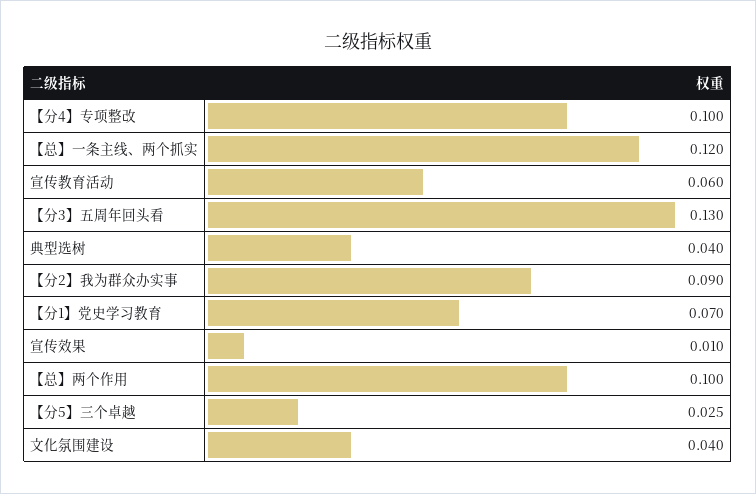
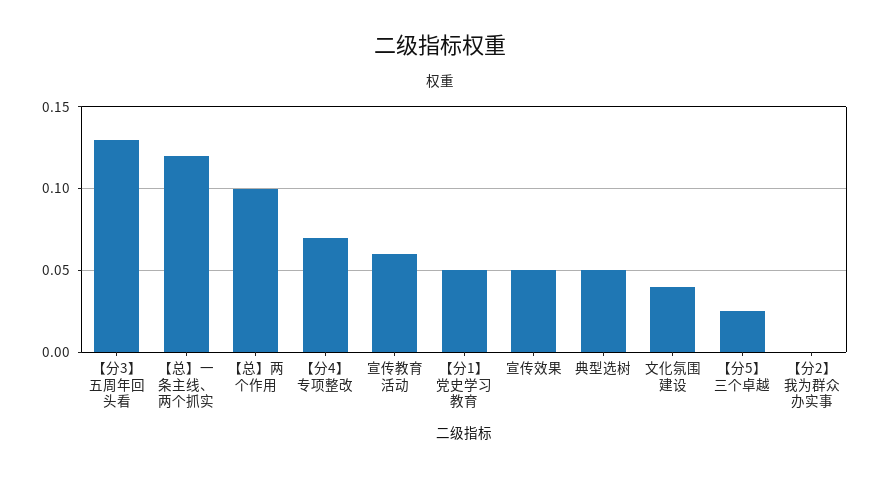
  {
-   "【分4】专项整改": 0.1,
+   "【分4】专项整改": 0.07,
    "【总】一条主线、两个抓实": 0.12,
    "宣传教育活动": 0.06,
    "【分3】五周年回头看": 0.13,
-   "典型选树": 0.04,
+   "典型选树": 0.05,
-   "【分2】我为群众办实事": 0.09,
+   "【分2】我为群众办实事": 0,
-   "【分1】党史学习教育": 0.07,
+   "【分1】党史学习教育": 0.05,
-   "宣传效果": 0.01,
+   "宣传效果": 0.05,
    "【总】两个作用": 0.1,
    "【分5】三个卓越": 0.025,
    "文化氛围建设": 0.04
  }

